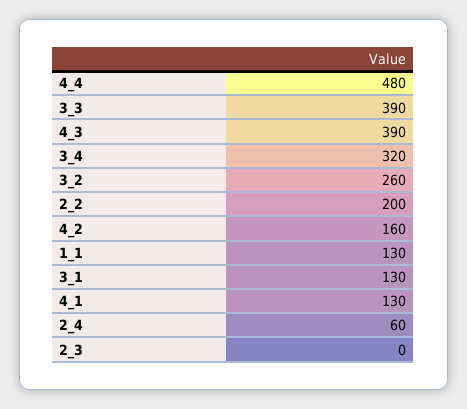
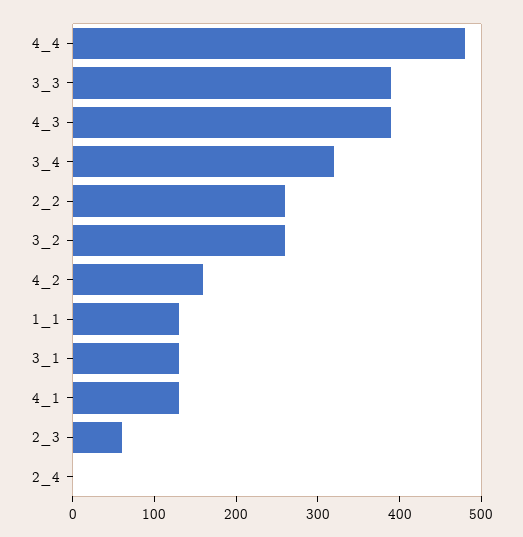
  {
    "4_4": 480,
    "3_3": 390,
    "4_3": 390,
    "3_4": 320,
    "3_2": 260,
-   "2_2": 200,
+   "2_2": 260,
    "4_2": 160,
    "1_1": 130,
    "3_1": 130,
    "4_1": 130,
-   "2_4": 60,
+   "2_4": 0,
-   "2_3": 0
+   "2_3": 60
  }

